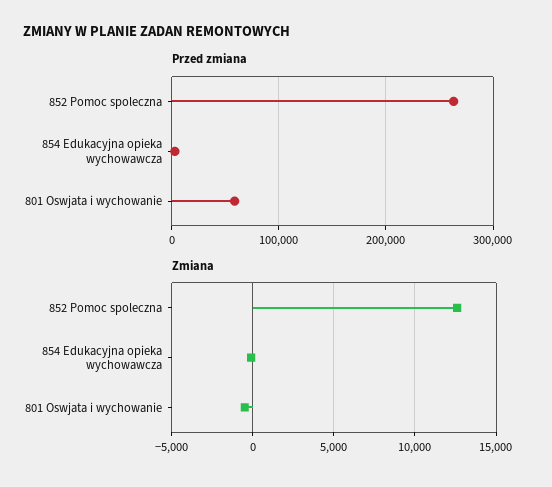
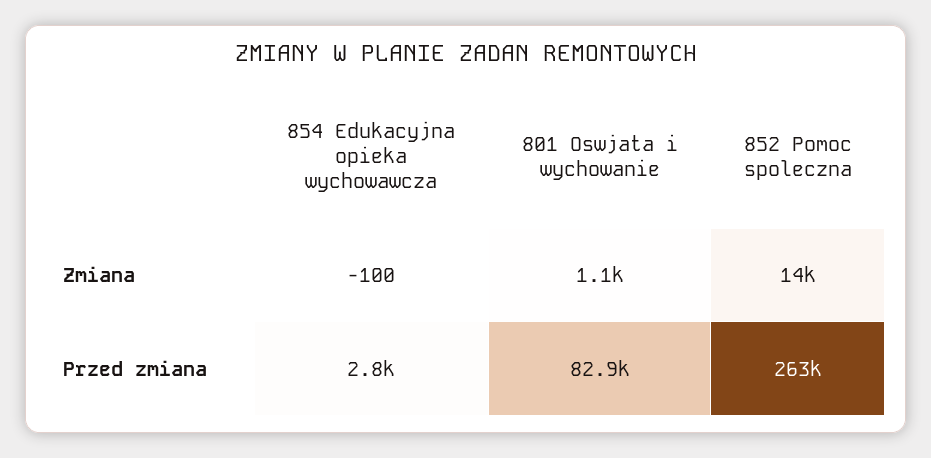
  {
    "Przed zmiana": {
      "852 Pomoc spoleczna": 263000,
      "854 Edukacyjna opieka wychowawcza": 2800,
-     "801 Oswjata i wychowanie": 60000
+     "801 Oswjata i wychowanie": 82900
    },
    "Zmiana": {
-     "852 Pomoc spoleczna": 12500,
+     "852 Pomoc spoleczna": 14000,
      "854 Edukacyjna opieka wychowawcza": -100,
-     "801 Oswjata i wychowanie": -500
+     "801 Oswjata i wychowanie": 1100
    }
  }

